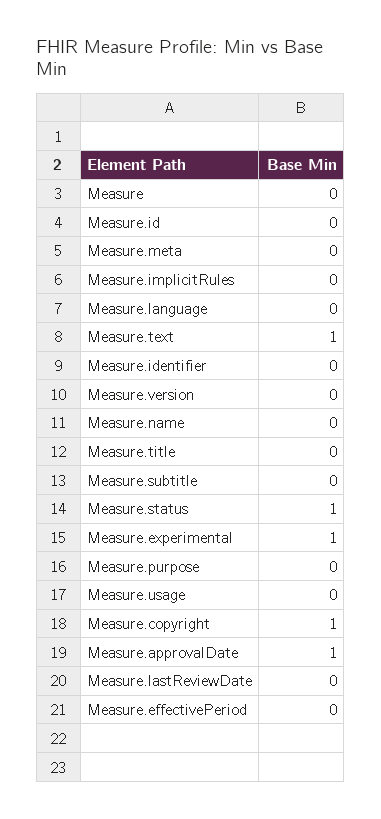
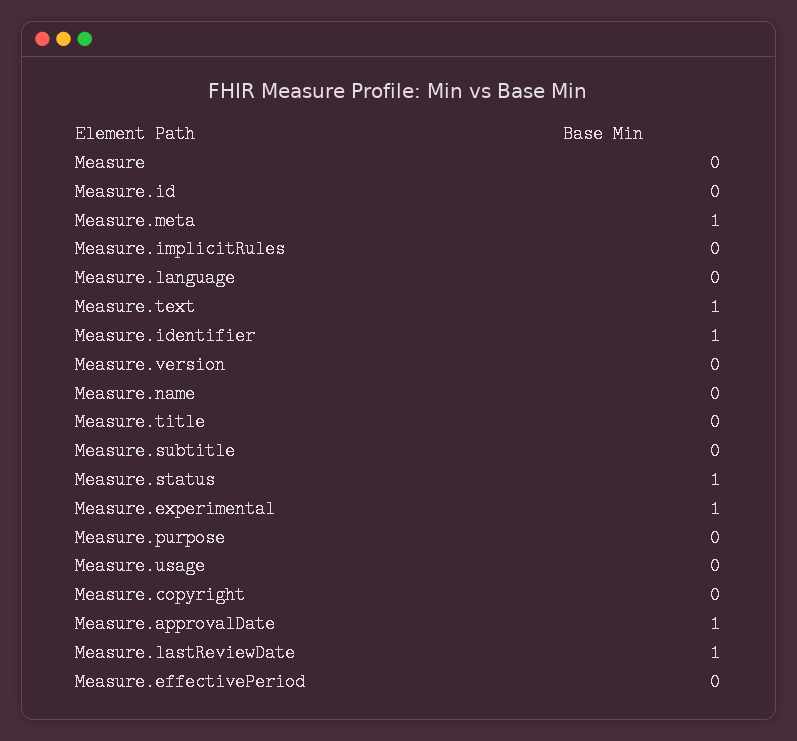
  {
    "Measure": 0,
    "Measure.id": 0,
-   "Measure.meta": 0,
+   "Measure.meta": 1,
    "Measure.implicitRules": 0,
    "Measure.language": 0,
    "Measure.text": 1,
-   "Measure.identifier": 0,
+   "Measure.identifier": 1,
    "Measure.version": 0,
    "Measure.name": 0,
    "Measure.title": 0,
    "Measure.subtitle": 0,
    "Measure.status": 1,
    "Measure.experimental": 1,
    "Measure.purpose": 0,
    "Measure.usage": 0,
-   "Measure.copyright": 1,
+   "Measure.copyright": 0,
    "Measure.approvalDate": 1,
-   "Measure.lastReviewDate": 0,
+   "Measure.lastReviewDate": 1,
    "Measure.effectivePeriod": 0
  }

